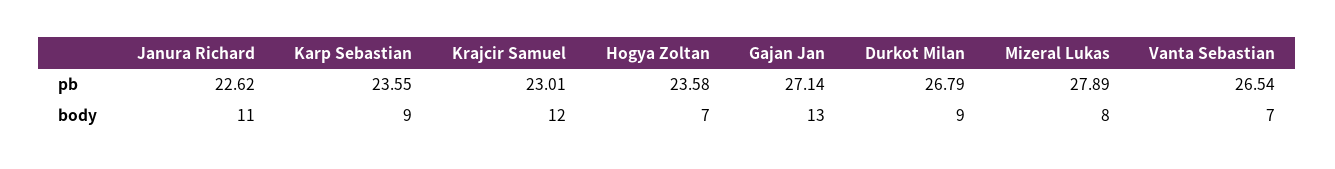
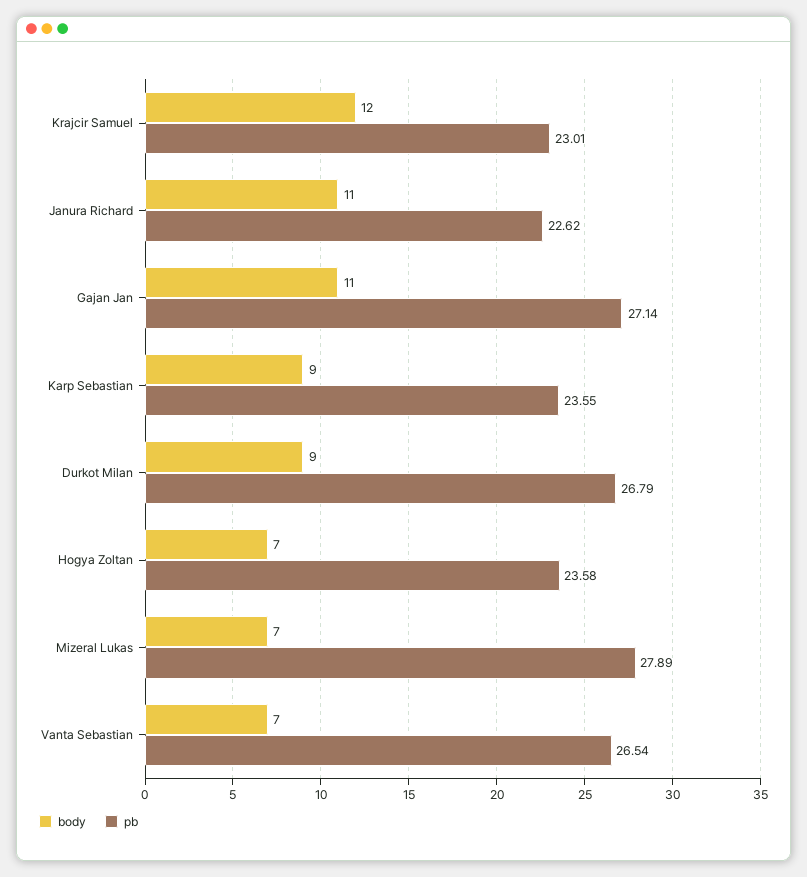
  {
    "pb": {
      "Janura Richard": 22.62,
      "Karp Sebastian": 23.55,
      "Krajcir Samuel": 23.01,
      "Hogya Zoltan": 23.58,
      "Gajan Jan": 27.14,
      "Durkot Milan": 26.79,
      "Mizeral Lukas": 27.89,
      "Vanta Sebastian": 26.54
    },
    "body": {
      "Janura Richard": 11,
      "Karp Sebastian": 9,
      "Krajcir Samuel": 12,
      "Hogya Zoltan": 7,
-     "Gajan Jan": 13,
+     "Gajan Jan": 11,
      "Durkot Milan": 9,
-     "Mizeral Lukas": 8,
+     "Mizeral Lukas": 7,
      "Vanta Sebastian": 7
    }
  }

